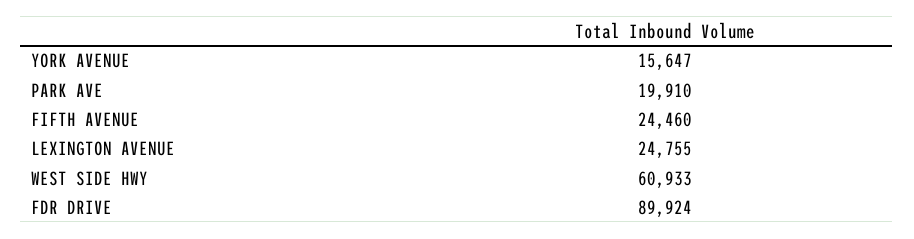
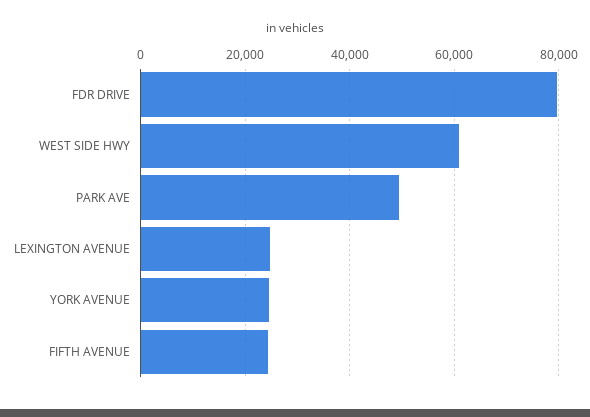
  {
-   "YORK AVENUE": 15647,
+   "YORK AVENUE": 24000,
-   "PARK AVE": 19910,
+   "PARK AVE": 50000,
    "FIFTH AVENUE": 24460,
    "LEXINGTON AVENUE": 24755,
    "WEST SIDE HWY": 60933,
-   "FDR DRIVE": 89924
+   "FDR DRIVE": 80000
  }

